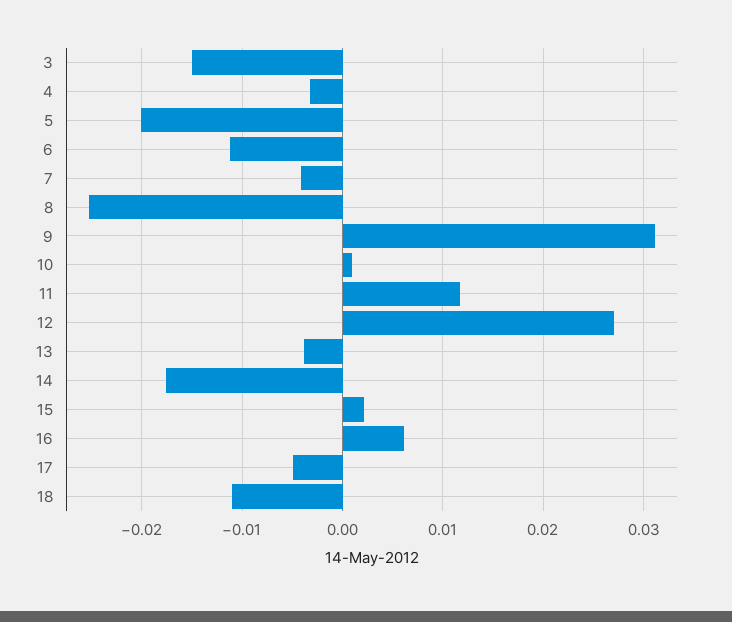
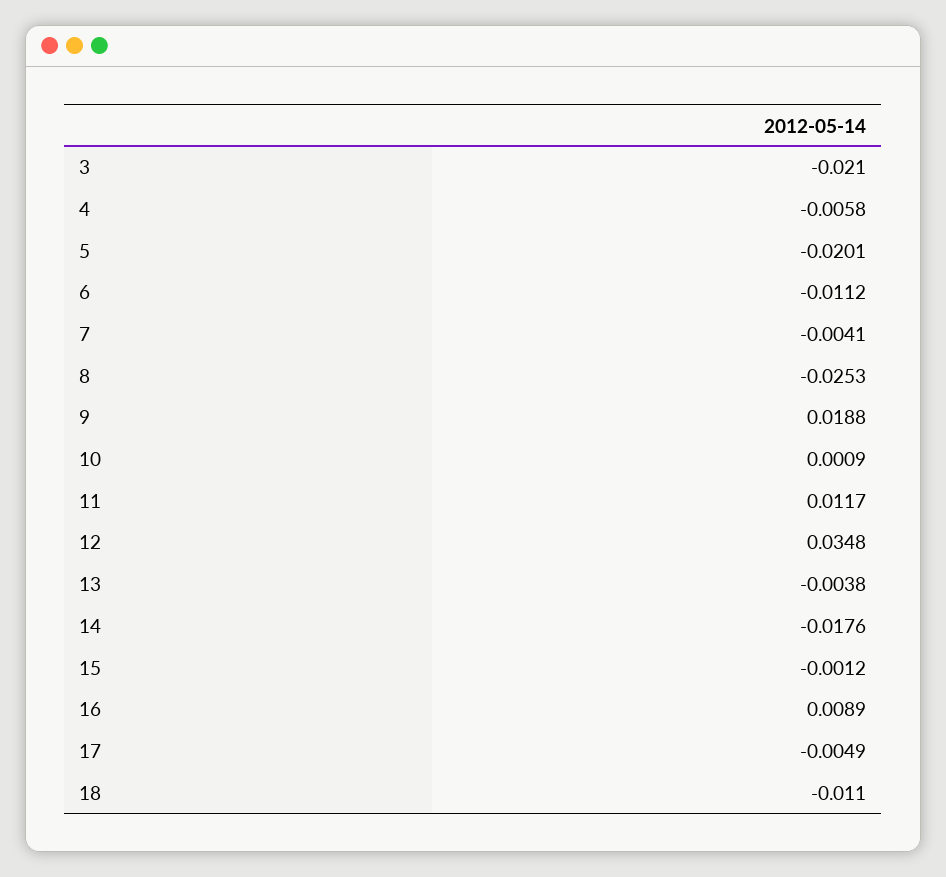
  {
-   "3": -0.015,
+   "3": -0.021,
-   "4": -0.003,
+   "4": -0.0058,
    "5": -0.0201,
    "6": -0.0112,
    "7": -0.0041,
    "8": -0.0253,
-   "9": 0.031,
+   "9": 0.0188,
    "10": 0.0009,
    "11": 0.0117,
-   "12": 0.027,
+   "12": 0.0348,
    "13": -0.0038,
    "14": -0.0176,
-   "15": 0.002,
+   "15": -0.0012,
-   "16": 0.006,
+   "16": 0.0089,
    "17": -0.0049,
    "18": -0.011
  }

